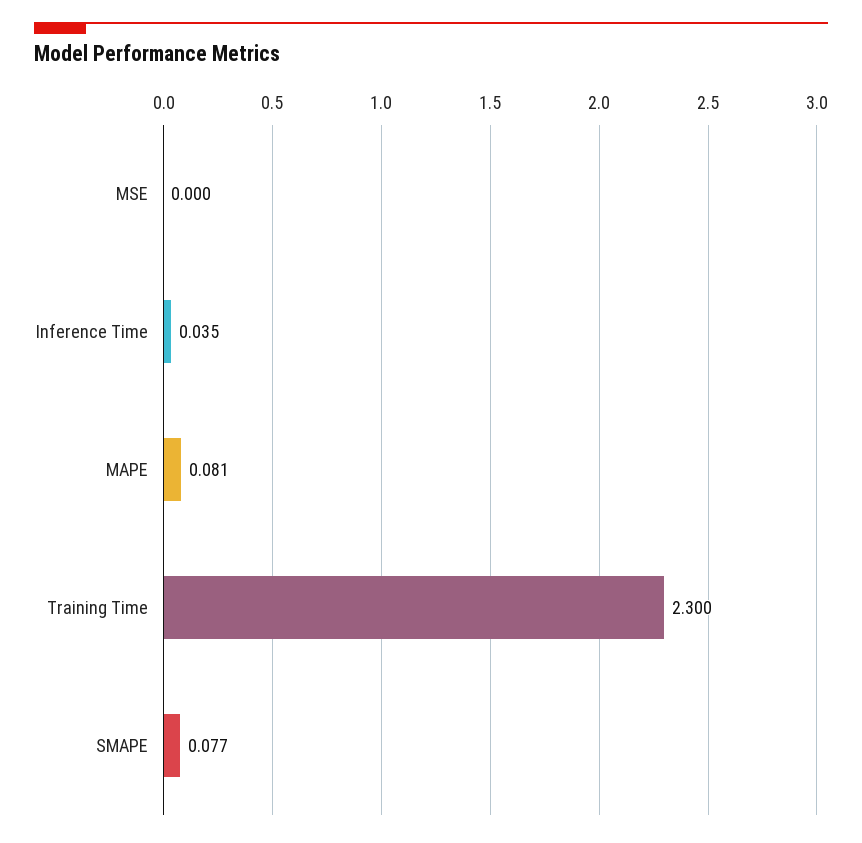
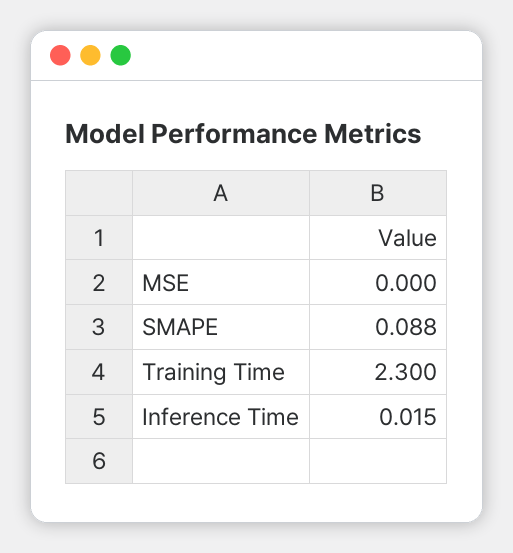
  {
    "MSE": 0,
-   "Inference Time": 0.035,
+   "Inference Time": 0.015,
-   "MAPE": 0.081,
    "Training Time": 2.3,
-   "SMAPE": 0.077
+   "SMAPE": 0.088
  }

